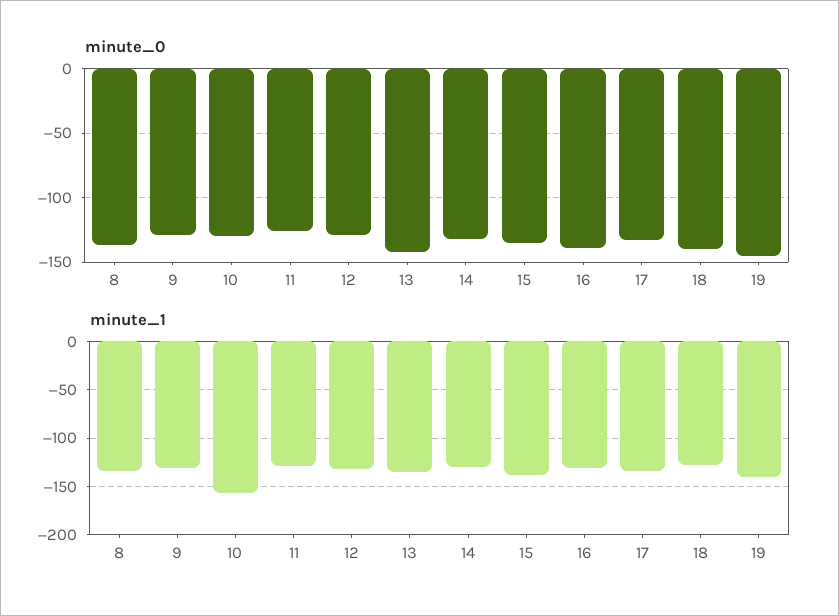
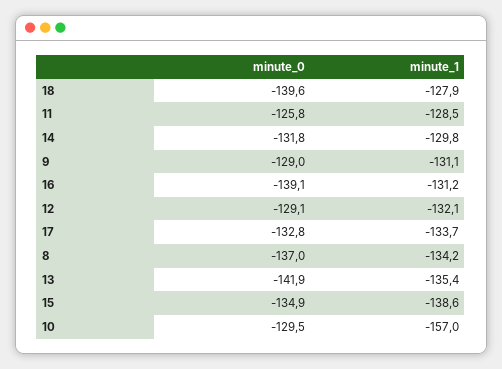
  {
    "minute_0": {
      "8": -137,
      "9": -129,
      "10": -129.5,
      "11": -125.8,
      "12": -129.1,
      "13": -141.9,
      "14": -131.8,
      "15": -134.9,
      "16": -139.1,
      "17": -132.8,
-     "18": -139.6,
+     "18": -139.6
-     "19": -145
    },
    "minute_1": {
      "8": -134.2,
      "9": -131.1,
      "10": -157,
      "11": -128.5,
      "12": -132.1,
      "13": -135.4,
      "14": -129.8,
      "15": -138.6,
      "16": -131.2,
      "17": -133.7,
-     "18": -127.9,
+     "18": -127.9
-     "19": -140
    }
  }

